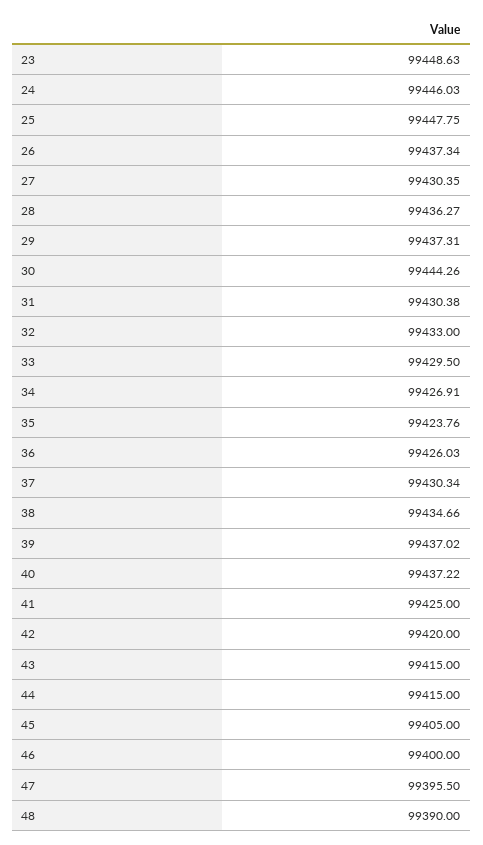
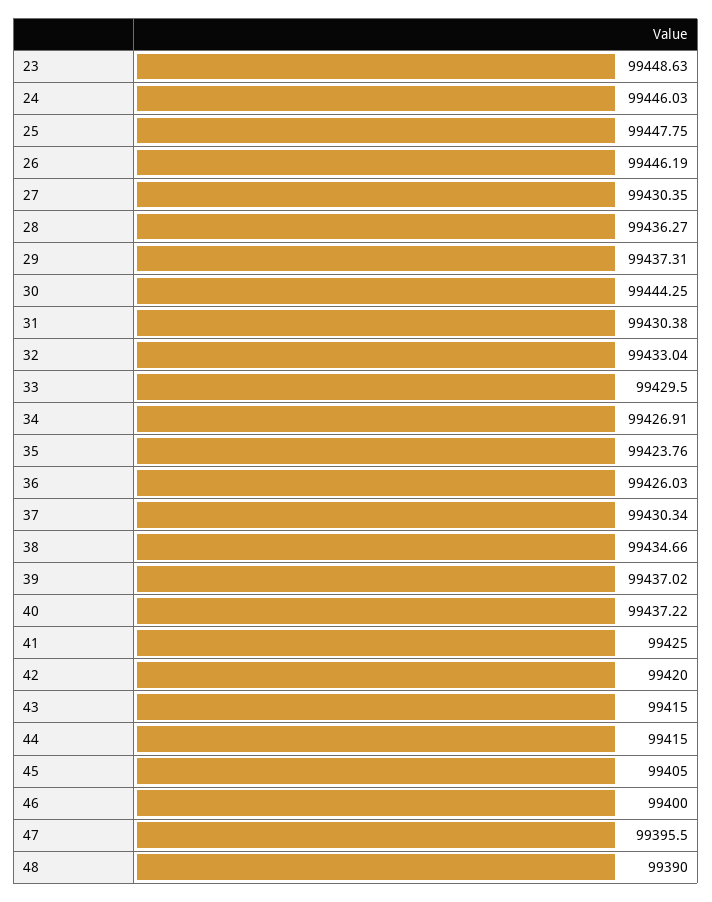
  {
    "23": 99448.63,
    "24": 99446.03,
    "25": 99447.75,
-   "26": 99437.34,
+   "26": 99446.19,
    "27": 99430.35,
    "28": 99436.27,
    "29": 99437.31,
-   "30": 99444.26,
+   "30": 99444.25,
    "31": 99430.38,
-   "32": 99433,
+   "32": 99433.04,
    "33": 99429.5,
    "34": 99426.91,
    "35": 99423.76,
    "36": 99426.03,
    "37": 99430.34,
    "38": 99434.66,
    "39": 99437.02,
    "40": 99437.22,
    "41": 99425,
    "42": 99420,
    "43": 99415,
    "44": 99415,
    "45": 99405,
    "46": 99400,
    "47": 99395.5,
    "48": 99390
  }

